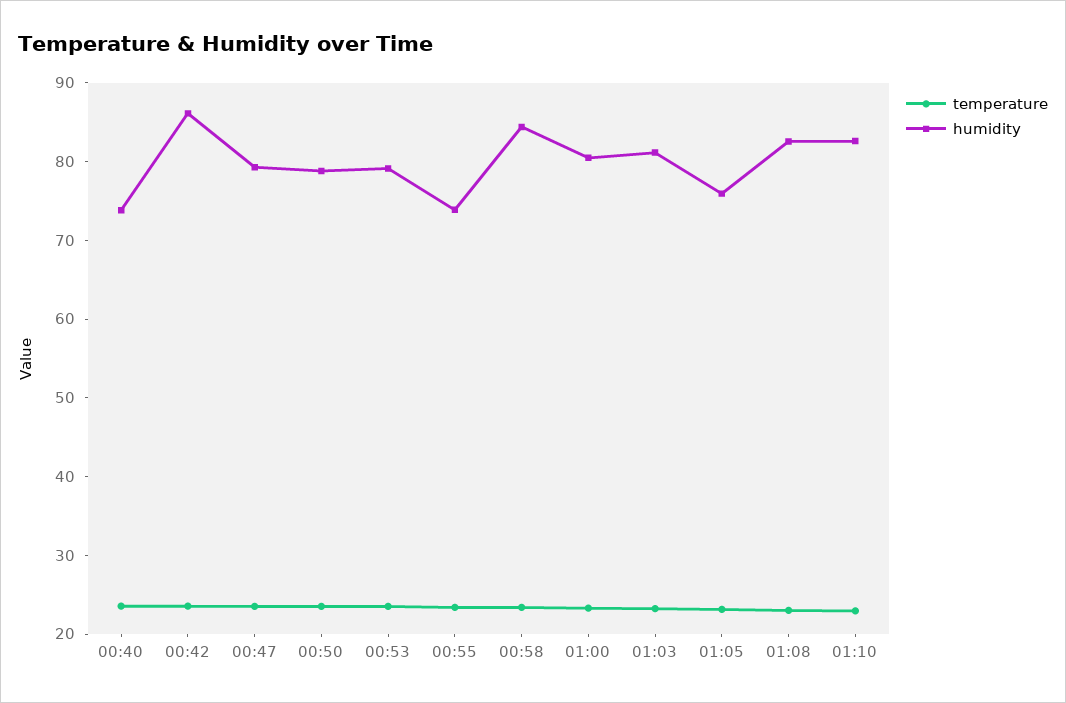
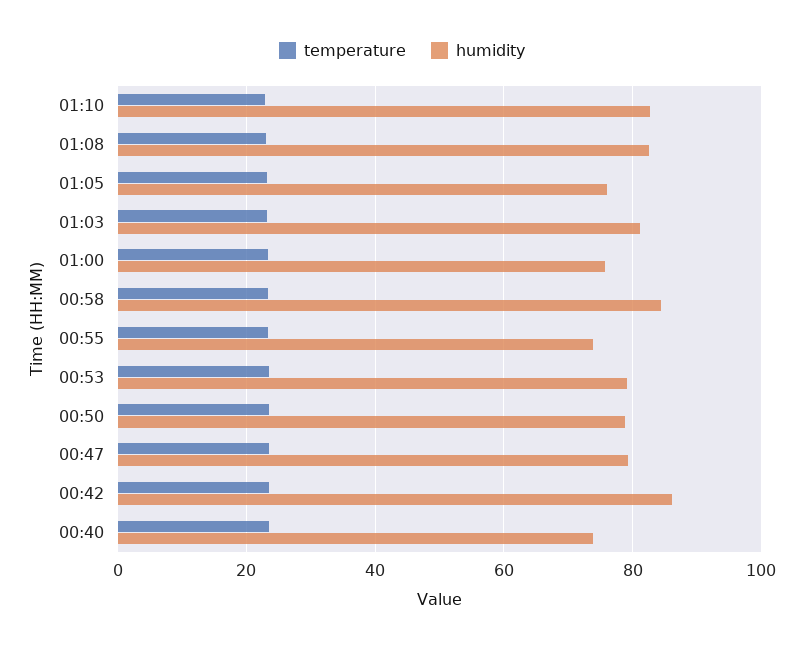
  {
    "temperature": {
      "00:40": 24,
      "00:42": 24,
      "00:47": 24,
      "00:50": 24,
      "00:53": 24,
      "00:55": 24,
      "00:58": 24,
      "01:00": 24,
      "01:03": 24,
      "01:05": 24,
      "01:08": 24,
      "01:10": 22
    },
    "humidity": {
      "00:40": 74,
      "00:42": 86,
      "00:47": 80,
      "00:50": 78,
      "00:53": 80,
      "00:55": 74,
      "00:58": 84,
-     "01:00": 80,
+     "01:00": 76,
      "01:03": 82,
      "01:05": 76,
      "01:08": 82,
      "01:10": 82
    }
  }

